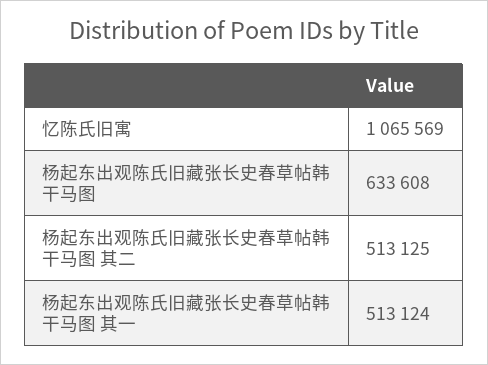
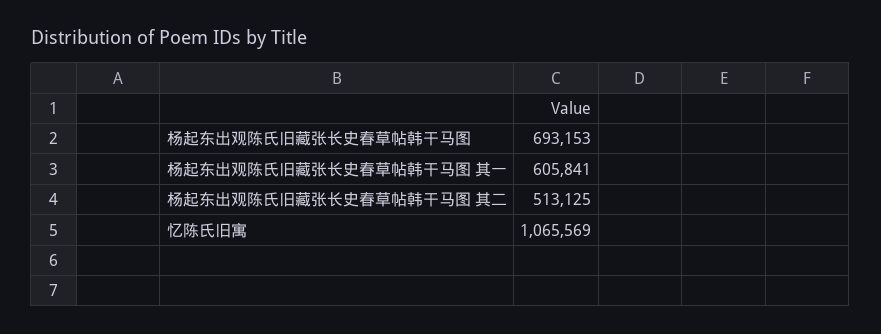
  {
    "忆陈氏旧寓": 1065569,
-   "杨起东出观陈氏旧藏张长史春草帖韩干马图": 633608,
+   "杨起东出观陈氏旧藏张长史春草帖韩干马图": 693153,
    "杨起东出观陈氏旧藏张长史春草帖韩干马图 其二": 513125,
-   "杨起东出观陈氏旧藏张长史春草帖韩干马图 其一": 513124
+   "杨起东出观陈氏旧藏张长史春草帖韩干马图 其一": 605841
  }

